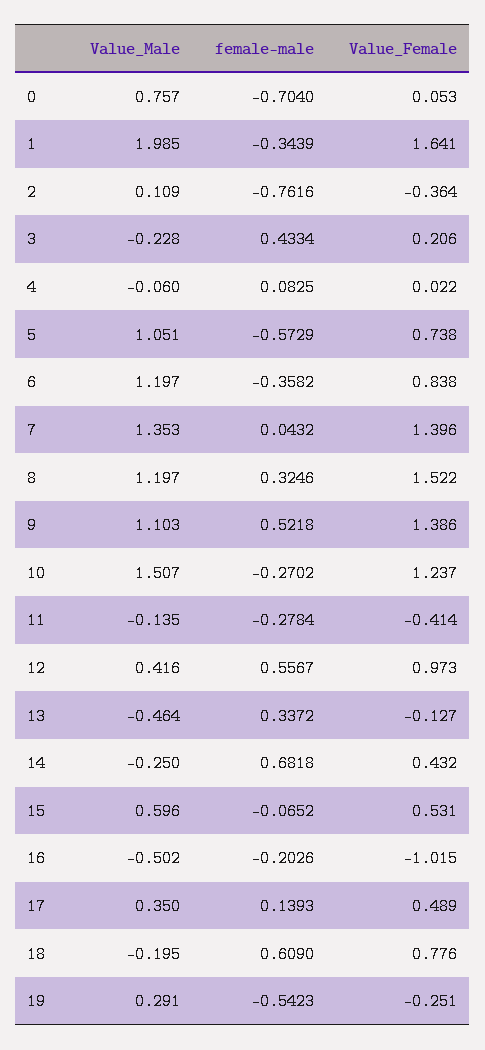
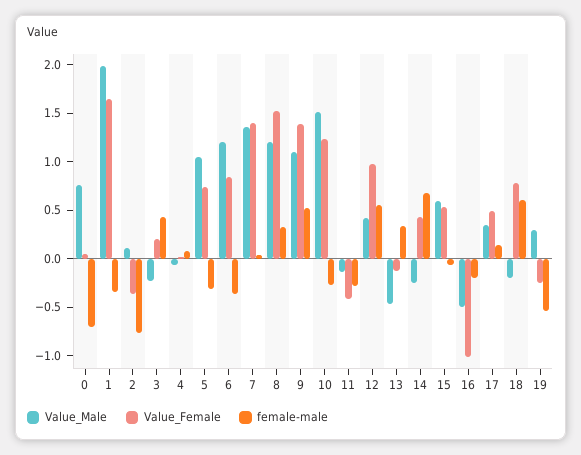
  {
    "Value_Male": {
      "0": 0.757,
      "1": 1.985,
      "2": 0.109,
      "3": -0.228,
      "4": -0.06,
      "5": 1.051,
      "6": 1.197,
      "7": 1.353,
      "8": 1.197,
      "9": 1.103,
      "10": 1.507,
      "11": -0.135,
      "12": 0.416,
      "13": -0.464,
      "14": -0.25,
      "15": 0.596,
      "16": -0.502,
      "17": 0.35,
      "18": -0.195,
      "19": 0.291
    },
    "female-male": {
      "0": -0.704,
      "1": -0.3439,
      "2": -0.7616,
      "3": 0.4334,
      "4": 0.0825,
-     "5": -0.5729,
+     "5": -0.3,
      "6": -0.3582,
      "7": 0.0432,
      "8": 0.3246,
      "9": 0.5218,
      "10": -0.2702,
      "11": -0.2784,
      "12": 0.5567,
      "13": 0.3372,
      "14": 0.6818,
      "15": -0.0652,
      "16": -0.2026,
      "17": 0.1393,
      "18": 0.609,
      "19": -0.5423
    },
    "Value_Female": {
      "0": 0.053,
      "1": 1.641,
      "2": -0.364,
      "3": 0.206,
      "4": 0.022,
      "5": 0.738,
      "6": 0.838,
      "7": 1.396,
      "8": 1.522,
      "9": 1.386,
      "10": 1.237,
      "11": -0.414,
      "12": 0.973,
      "13": -0.127,
      "14": 0.432,
      "15": 0.531,
      "16": -1.015,
      "17": 0.489,
      "18": 0.776,
      "19": -0.251
    }
  }

